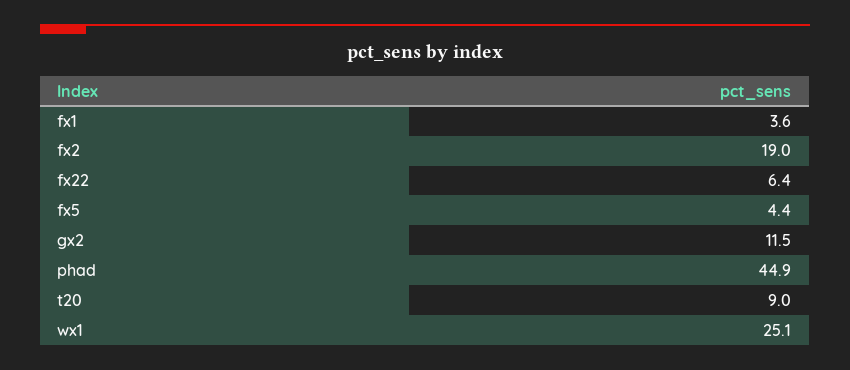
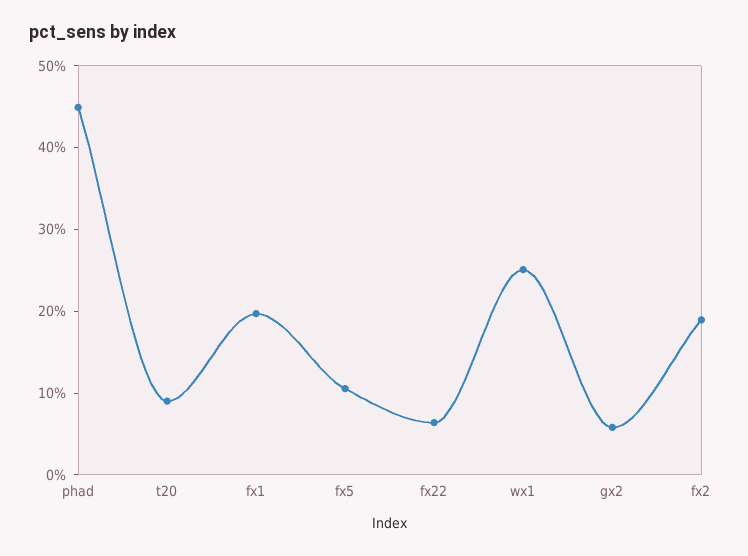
  {
-   "fx1": 3.6,
+   "fx1": 20,
    "fx2": 19,
    "fx22": 6.4,
-   "fx5": 4.4,
+   "fx5": 10,
-   "gx2": 11.5,
+   "gx2": 6,
    "phad": 44.9,
    "t20": 9,
    "wx1": 25.1
  }

